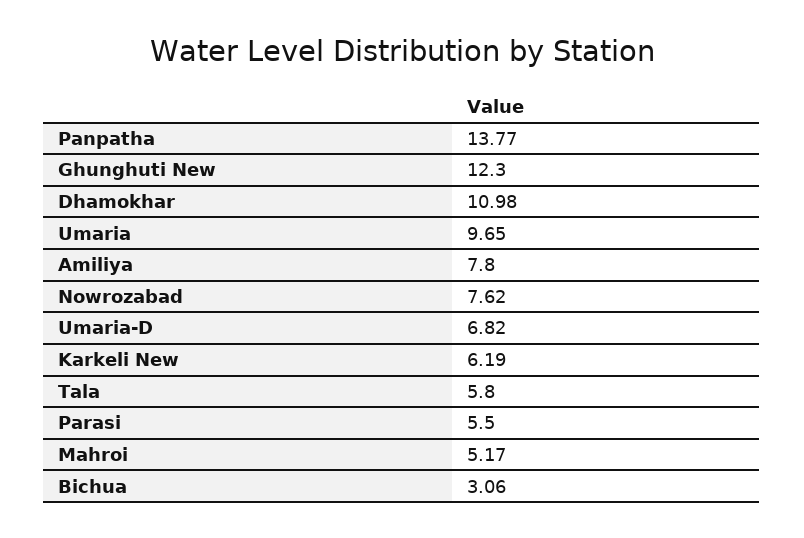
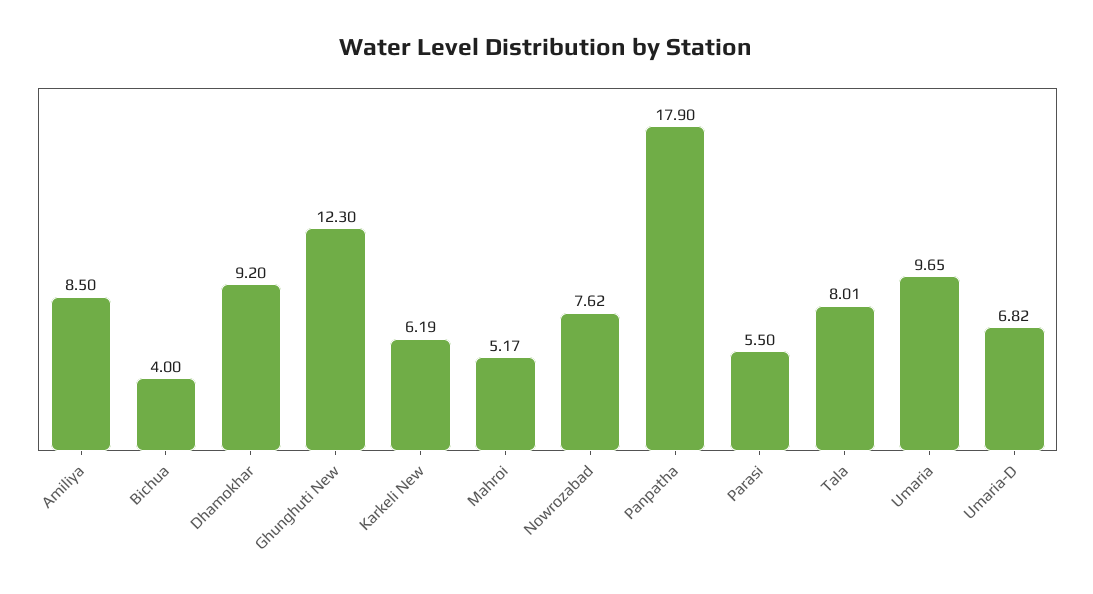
  {
-   "Panpatha": 13.77,
+   "Panpatha": 17.9,
    "Ghunghuti New": 12.3,
-   "Dhamokhar": 10.98,
+   "Dhamokhar": 9.2,
    "Umaria": 9.65,
-   "Amiliya": 7.8,
+   "Amiliya": 8.5,
    "Nowrozabad": 7.62,
    "Umaria-D": 6.82,
    "Karkeli New": 6.19,
-   "Tala": 5.8,
+   "Tala": 8.01,
    "Parasi": 5.5,
    "Mahroi": 5.17,
-   "Bichua": 3.06
+   "Bichua": 4
  }

